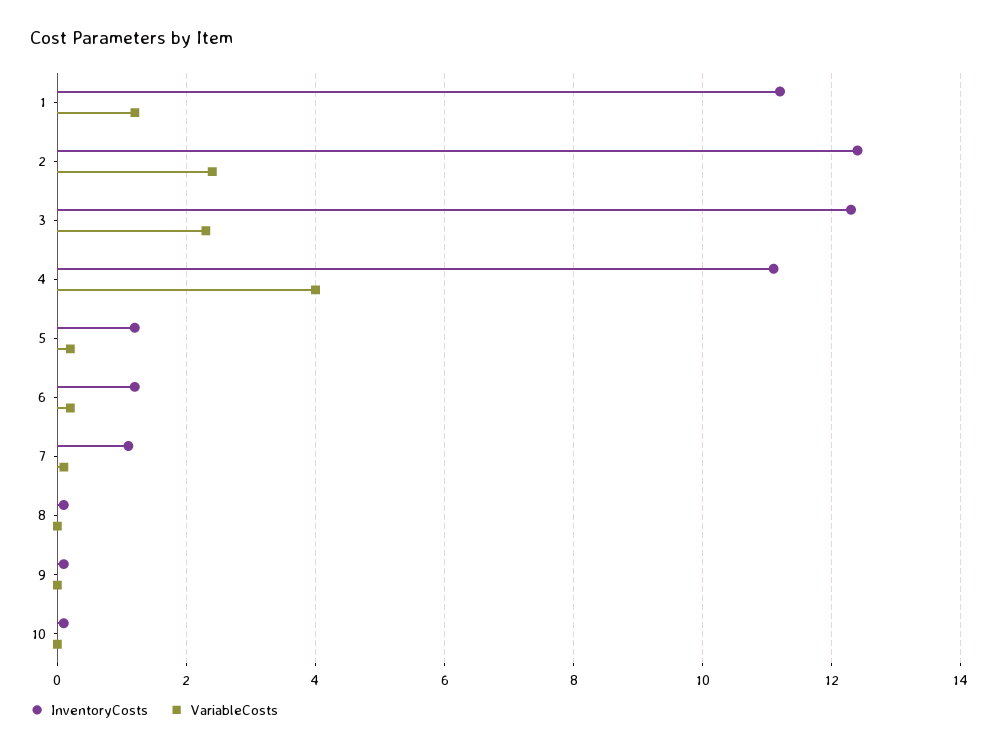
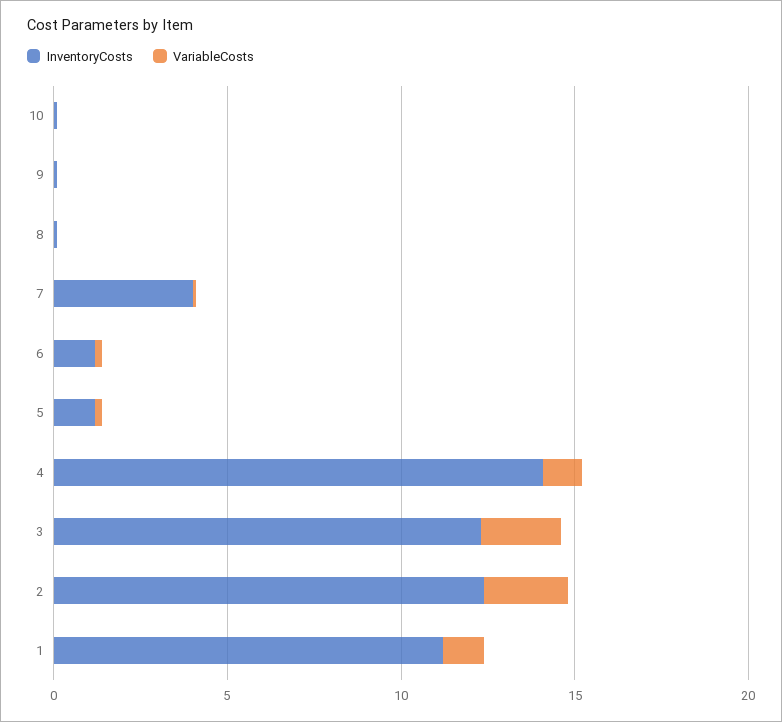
  {
    "InventoryCosts": {
      "1": 11,
      "2": 12.5,
      "3": 12.5,
-     "4": 11,
+     "4": 14,
      "5": 1,
      "6": 1,
-     "7": 1,
+     "7": 4,
      "8": 0,
      "9": 0,
      "10": 0
    },
    "VariableCosts": {
      "1": 1,
      "2": 2.5,
      "3": 2.5,
-     "4": 4,
+     "4": 1,
      "5": 0,
      "6": 0,
      "7": 0,
      "8": 0,
      "9": 0,
      "10": 0
    }
  }

